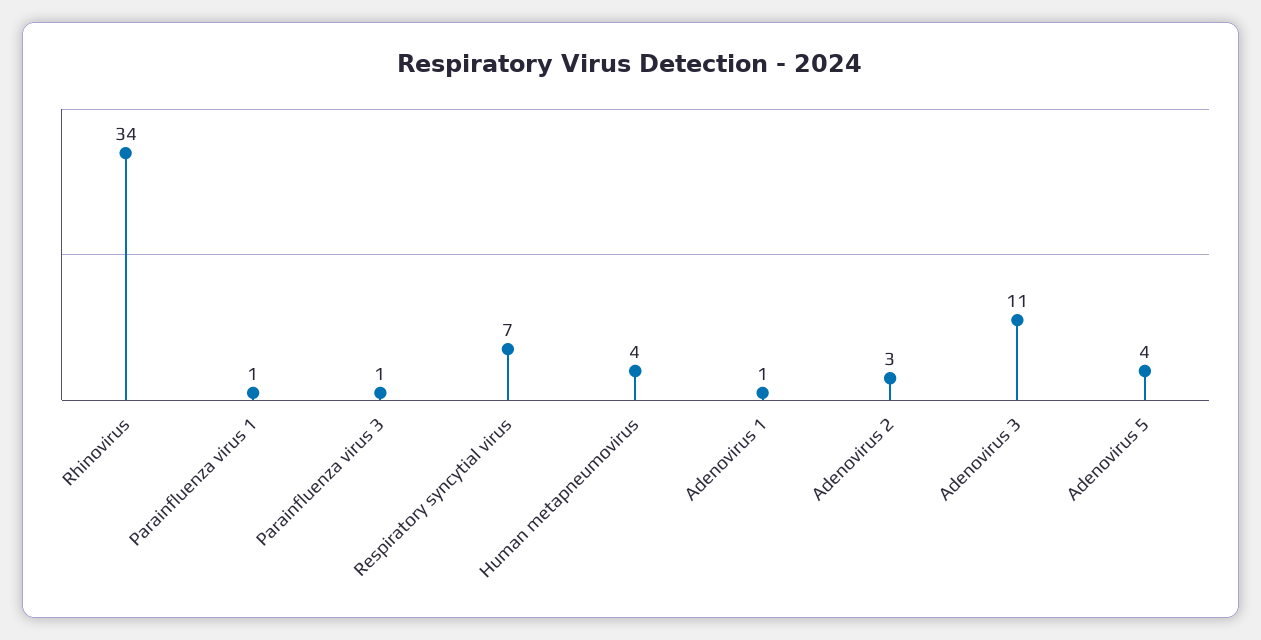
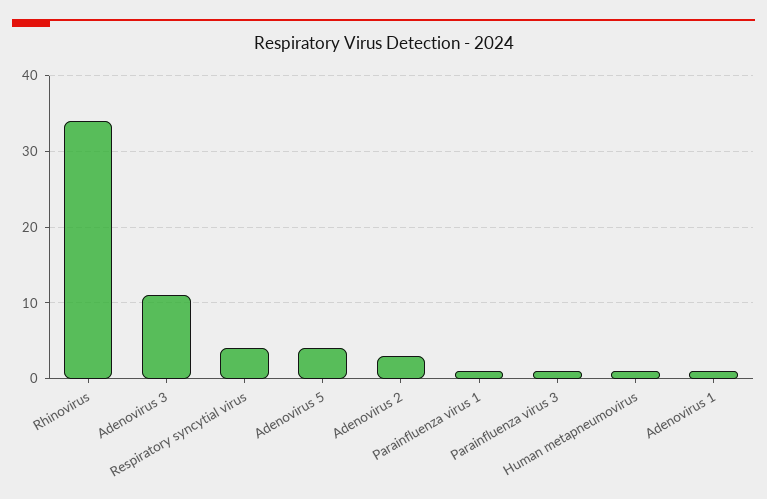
  {
    "Rhinovirus": 34,
    "Parainfluenza virus 1": 1,
    "Parainfluenza virus 3": 1,
-   "Respiratory syncytial virus": 7,
+   "Respiratory syncytial virus": 4,
-   "Human metapneumovirus": 4,
+   "Human metapneumovirus": 1,
    "Adenovirus 1": 1,
    "Adenovirus 2": 3,
    "Adenovirus 3": 11,
    "Adenovirus 5": 4
  }

